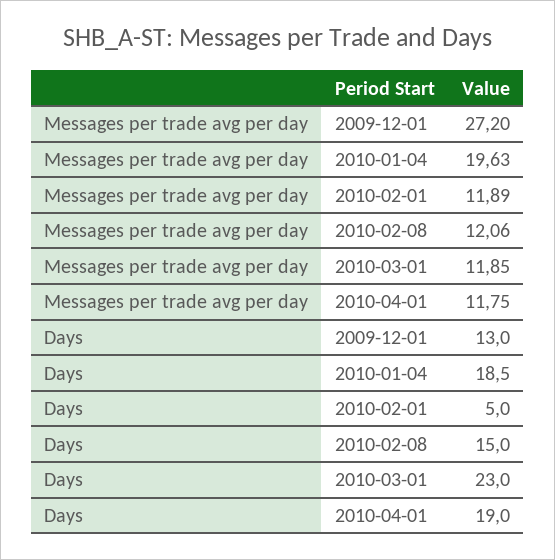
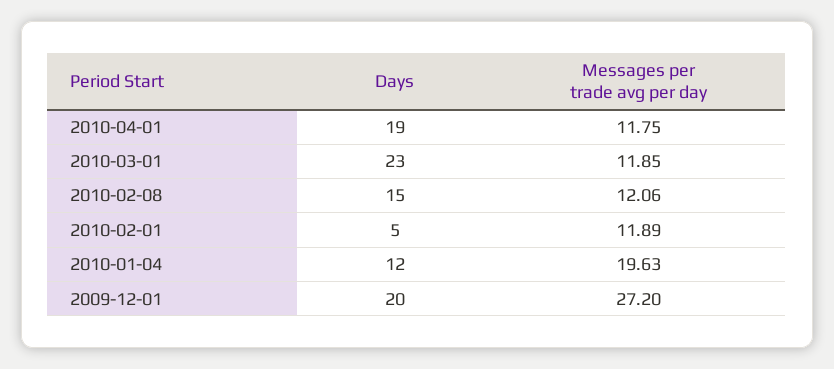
  {
    "Messages per trade avg per day": {
      "2009-12-01": 27.2,
      "2010-01-04": 19.63,
      "2010-02-01": 11.89,
      "2010-02-08": 12.06,
      "2010-03-01": 11.85,
      "2010-04-01": 11.75
    },
    "Days": {
-     "2009-12-01": 13,
+     "2009-12-01": 20,
-     "2010-01-04": 18.5,
+     "2010-01-04": 12,
      "2010-02-01": 5,
      "2010-02-08": 15,
      "2010-03-01": 23,
      "2010-04-01": 19
    }
  }

